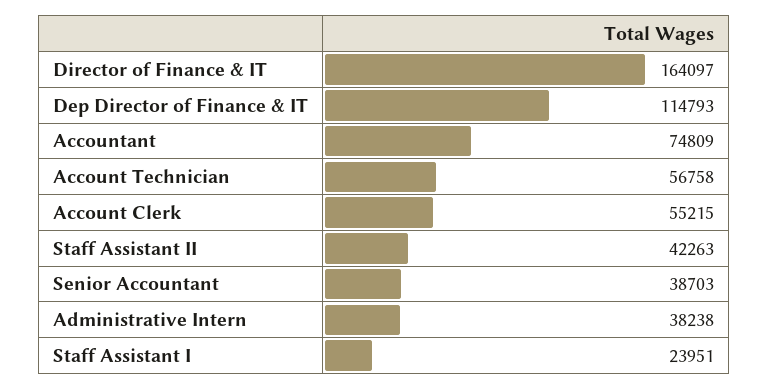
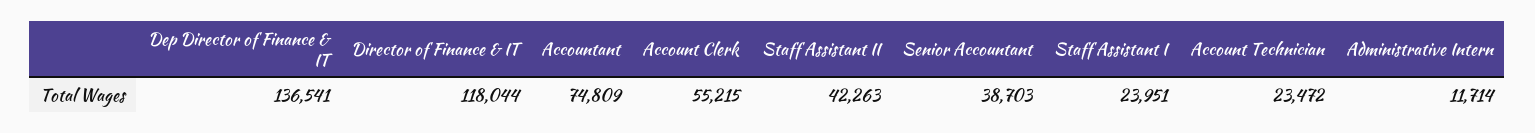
  {
-   "Director of Finance & IT": 164097,
+   "Director of Finance & IT": 118044,
-   "Dep Director of Finance & IT": 114793,
+   "Dep Director of Finance & IT": 136541,
    "Accountant": 74809,
-   "Account Technician": 56758,
+   "Account Technician": 23472,
    "Account Clerk": 55215,
    "Staff Assistant II": 42263,
    "Senior Accountant": 38703,
-   "Administrative Intern": 38238,
+   "Administrative Intern": 11714,
    "Staff Assistant I": 23951
  }

